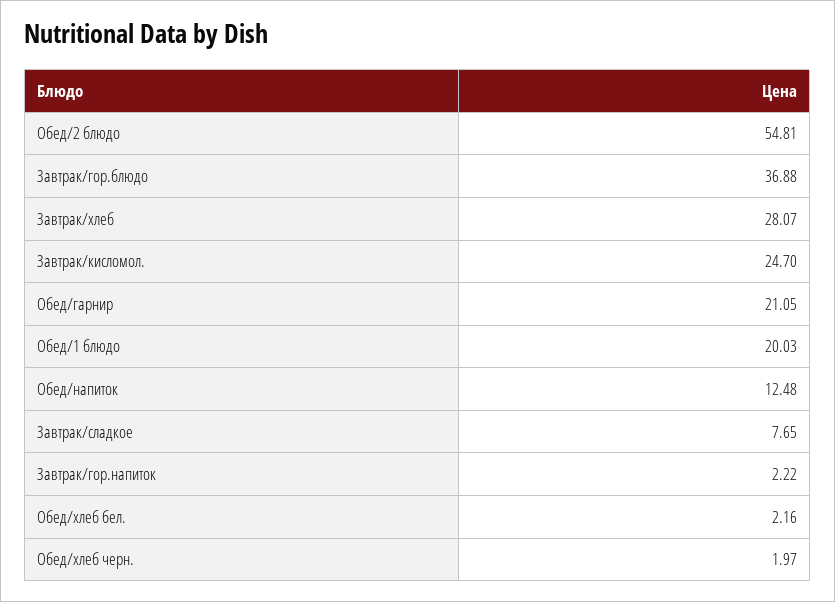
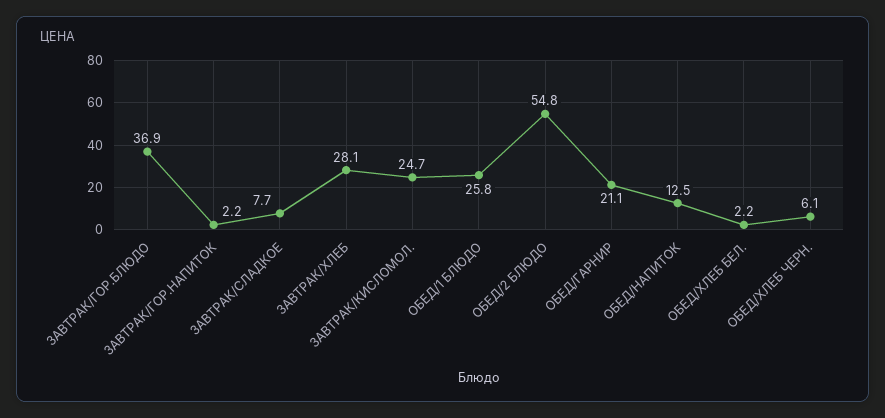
  {
    "Обед/2 блюдо": 54.81,
    "Завтрак/гор.блюдо": 36.88,
    "Завтрак/хлеб": 28.07,
    "Завтрак/кисломол.": 24.7,
    "Обед/гарнир": 21.05,
-   "Обед/1 блюдо": 20.03,
+   "Обед/1 блюдо": 25.8,
    "Обед/напиток": 12.48,
    "Завтрак/сладкое": 7.65,
    "Завтрак/гор.напиток": 2.22,
    "Обед/хлеб бел.": 2.16,
-   "Обед/хлеб черн.": 1.97
+   "Обед/хлеб черн.": 6.1
  }

